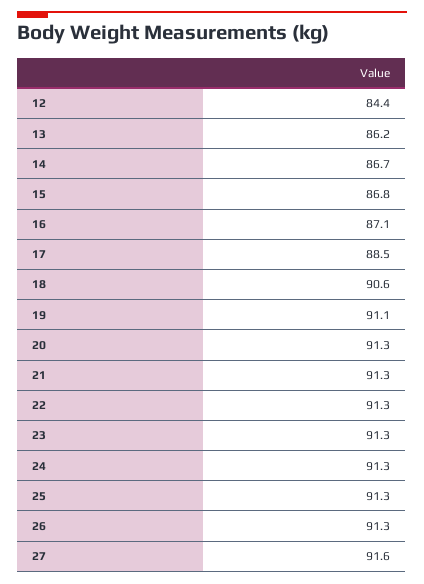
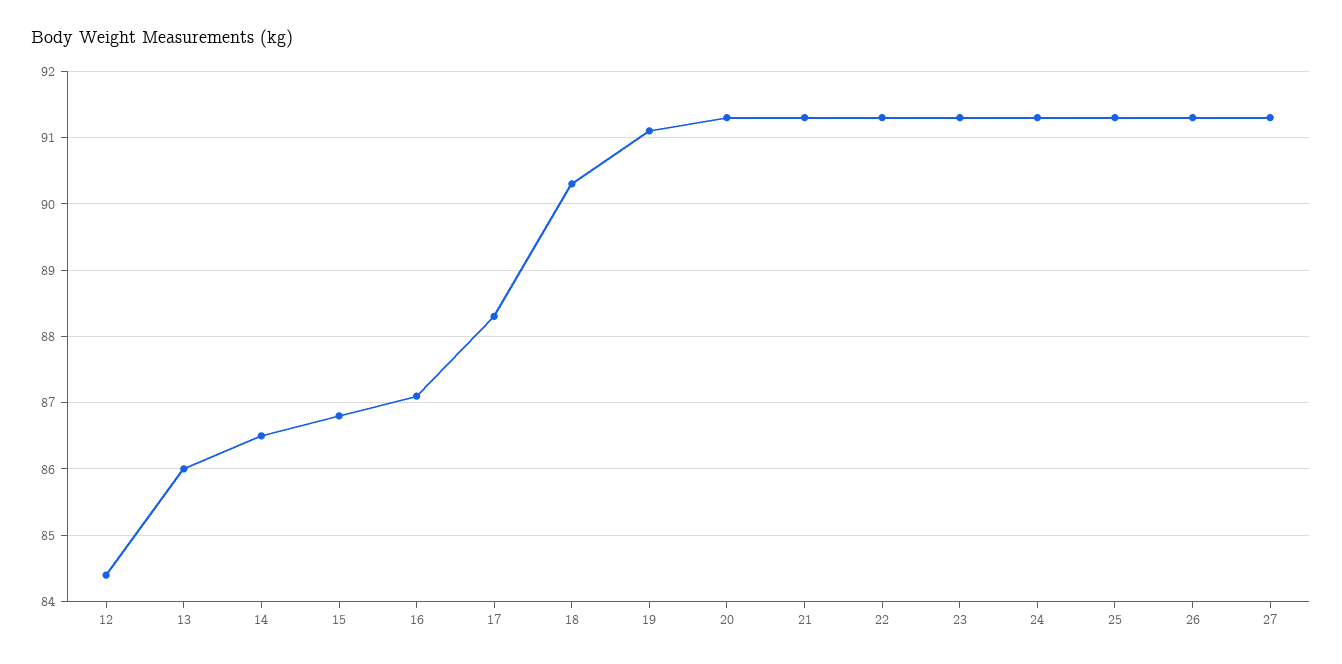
  {
    "12": 84.4,
-   "13": 86.2,
+   "13": 86,
-   "14": 86.7,
+   "14": 86.5,
    "15": 86.8,
    "16": 87.1,
-   "17": 88.5,
+   "17": 88.3,
-   "18": 90.6,
+   "18": 90.3,
    "19": 91.1,
    "20": 91.3,
    "21": 91.3,
    "22": 91.3,
    "23": 91.3,
    "24": 91.3,
    "25": 91.3,
    "26": 91.3,
-   "27": 91.6
+   "27": 91.3
  }

